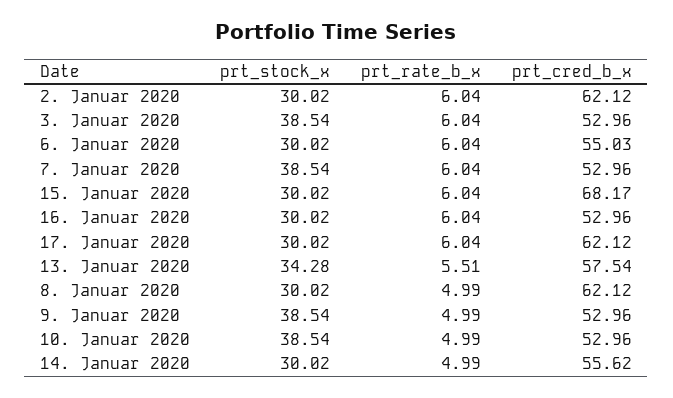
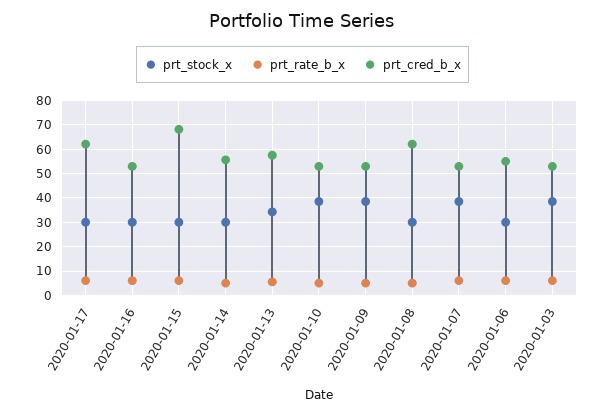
  {
    "prt_stock_x": {
-     "2. Januar 2020": 30.02,
      "3. Januar 2020": 38.54,
      "6. Januar 2020": 30.02,
      "7. Januar 2020": 38.54,
      "15. Januar 2020": 30.02,
      "16. Januar 2020": 30.02,
      "17. Januar 2020": 30.02,
      "13. Januar 2020": 34.28,
      "8. Januar 2020": 30.02,
      "9. Januar 2020": 38.54,
      "10. Januar 2020": 38.54,
      "14. Januar 2020": 30.02
    },
    "prt_rate_b_x": {
-     "2. Januar 2020": 6.04,
      "3. Januar 2020": 6.04,
      "6. Januar 2020": 6.04,
      "7. Januar 2020": 6.04,
      "15. Januar 2020": 6.04,
      "16. Januar 2020": 6.04,
      "17. Januar 2020": 6.04,
      "13. Januar 2020": 5.51,
      "8. Januar 2020": 4.99,
      "9. Januar 2020": 4.99,
      "10. Januar 2020": 4.99,
      "14. Januar 2020": 4.99
    },
    "prt_cred_b_x": {
-     "2. Januar 2020": 62.12,
      "3. Januar 2020": 52.96,
      "6. Januar 2020": 55.03,
      "7. Januar 2020": 52.96,
      "15. Januar 2020": 68.17,
      "16. Januar 2020": 52.96,
      "17. Januar 2020": 62.12,
      "13. Januar 2020": 57.54,
      "8. Januar 2020": 62.12,
      "9. Januar 2020": 52.96,
      "10. Januar 2020": 52.96,
      "14. Januar 2020": 55.62
    }
  }

